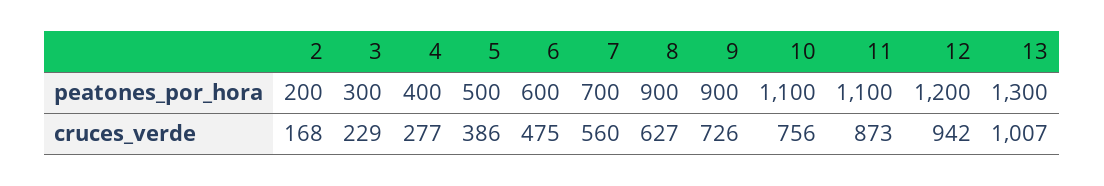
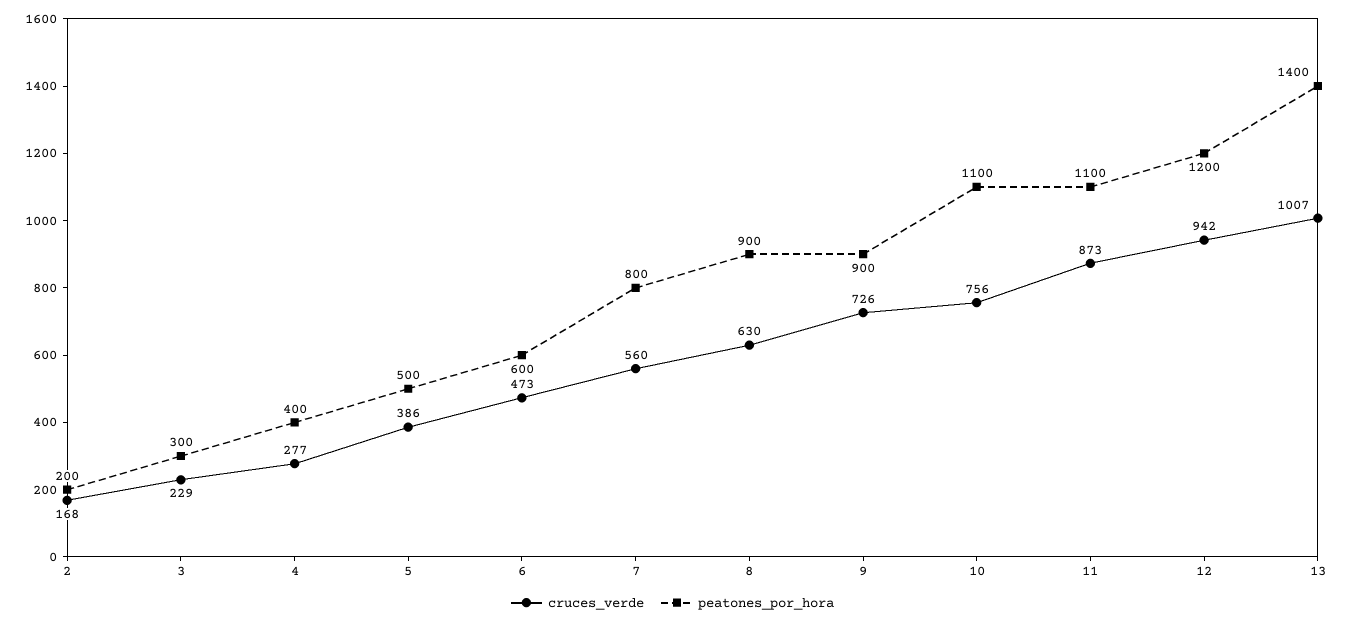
  {
    "peatones_por_hora": {
      "2": 200,
      "3": 300,
      "4": 400,
      "5": 500,
      "6": 600,
-     "7": 700,
+     "7": 800,
      "8": 900,
      "9": 900,
      "10": 1100,
      "11": 1100,
      "12": 1200,
-     "13": 1300
+     "13": 1400
    },
    "cruces_verde": {
      "2": 168,
      "3": 229,
      "4": 277,
      "5": 386,
-     "6": 475,
+     "6": 473,
      "7": 560,
-     "8": 627,
+     "8": 630,
      "9": 726,
      "10": 756,
      "11": 873,
      "12": 942,
      "13": 1007
    }
  }

